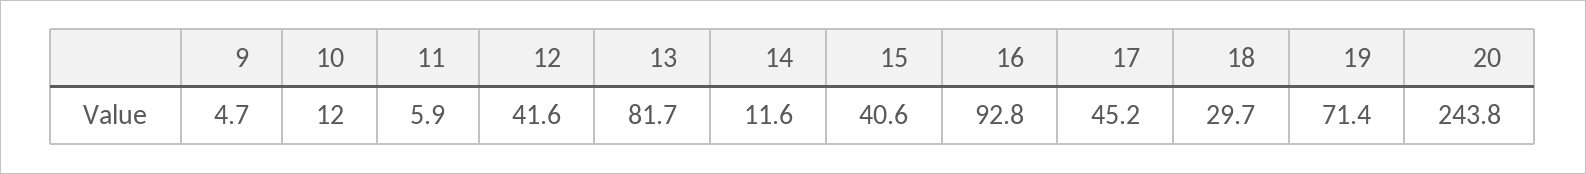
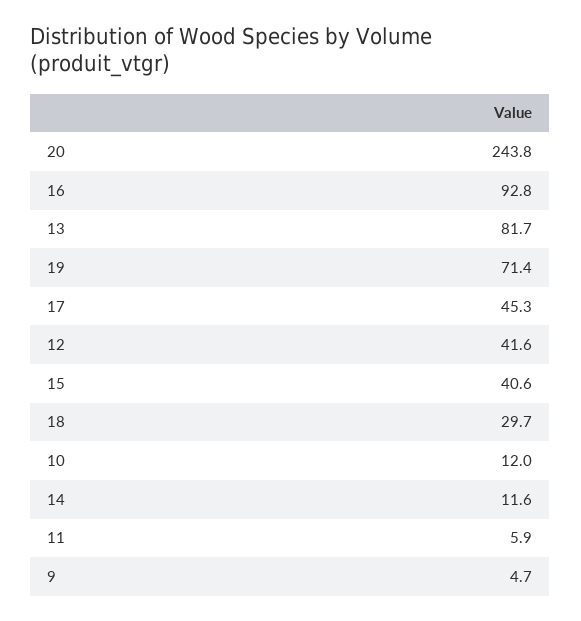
  {
    "9": 4.7,
    "10": 12,
    "11": 5.9,
    "12": 41.6,
    "13": 81.7,
    "14": 11.6,
    "15": 40.6,
    "16": 92.8,
-   "17": 45.2,
+   "17": 45.3,
    "18": 29.7,
    "19": 71.4,
    "20": 243.8
  }

